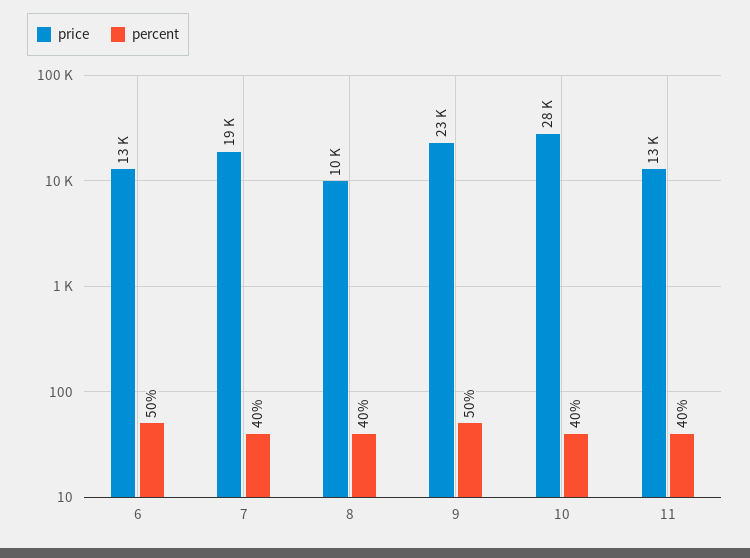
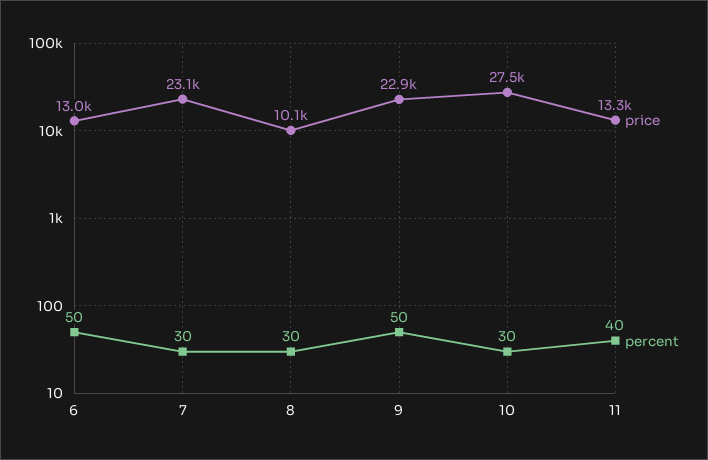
  {
    "price": {
      "6": 13000,
-     "7": 19000,
+     "7": 23100,
      "8": 10100,
      "9": 22900,
      "10": 27500,
      "11": 13300
    },
    "percent": {
      "6": 50,
-     "7": 40,
+     "7": 30,
-     "8": 40,
+     "8": 30,
      "9": 50,
-     "10": 40,
+     "10": 30,
      "11": 40
    }
  }

